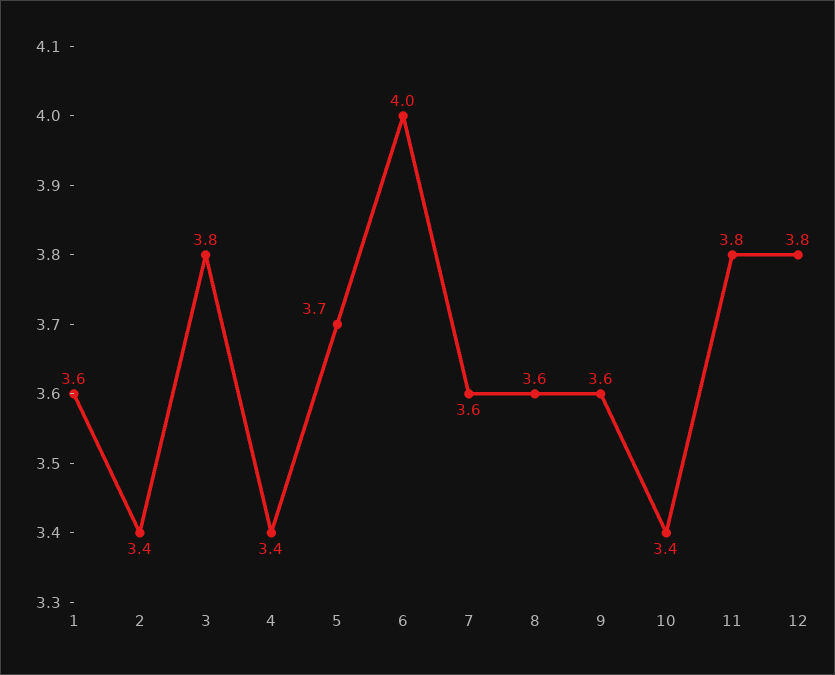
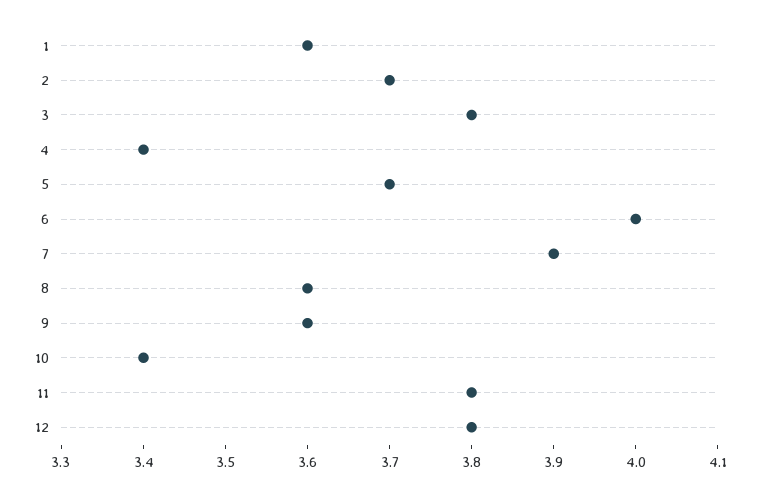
  {
    "1": 3.6,
-   "2": 3.4,
+   "2": 3.7,
    "3": 3.8,
    "4": 3.4,
    "5": 3.7,
    "6": 4,
-   "7": 3.6,
+   "7": 3.9,
    "8": 3.6,
    "9": 3.6,
    "10": 3.4,
    "11": 3.8,
    "12": 3.8
  }

